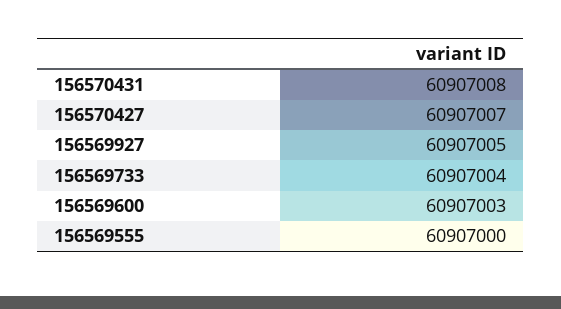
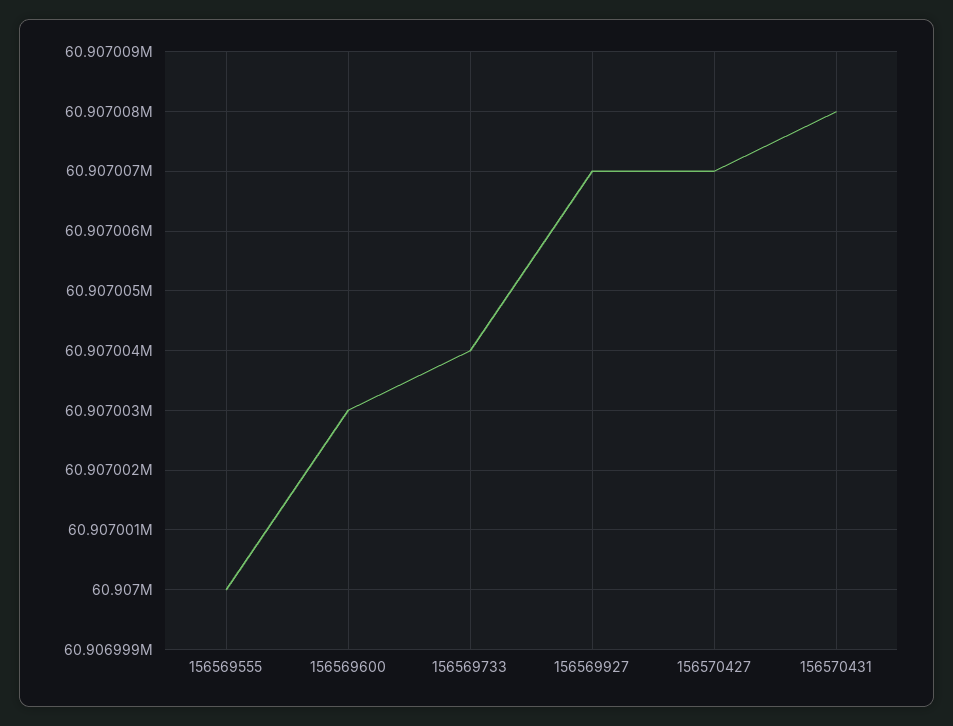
  {
    "156570431": 60907008,
    "156570427": 60907007,
-   "156569927": 60907005,
+   "156569927": 60907007,
    "156569733": 60907004,
    "156569600": 60907003,
    "156569555": 60907000
  }

